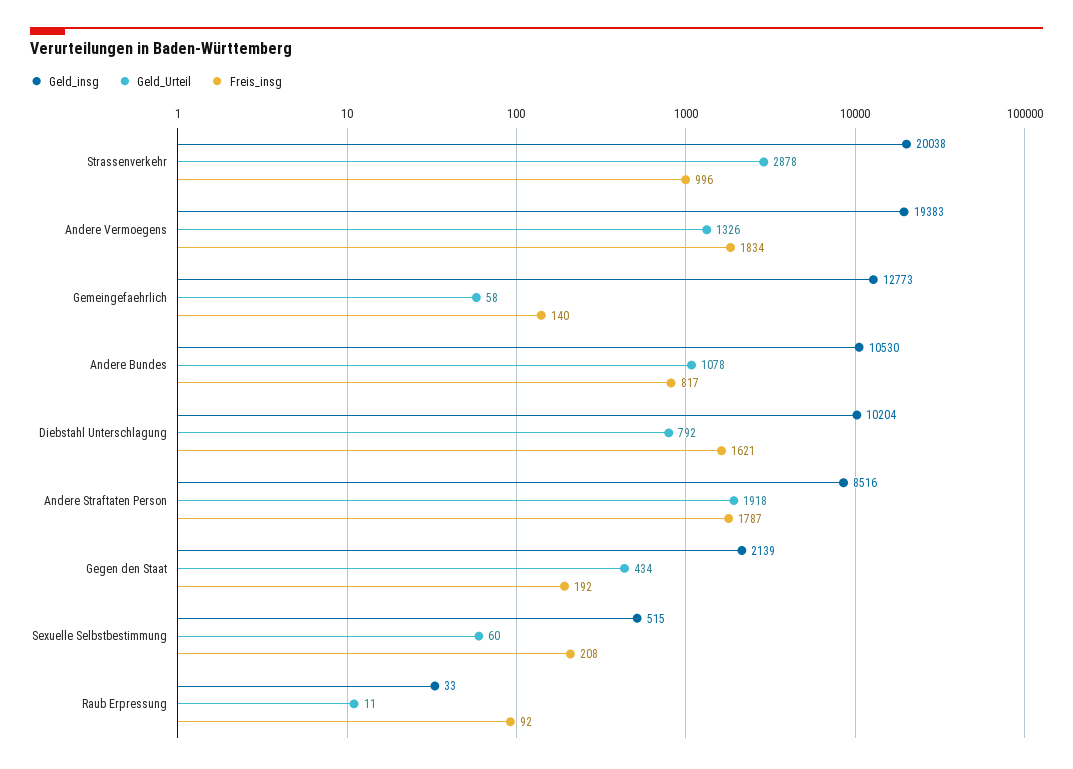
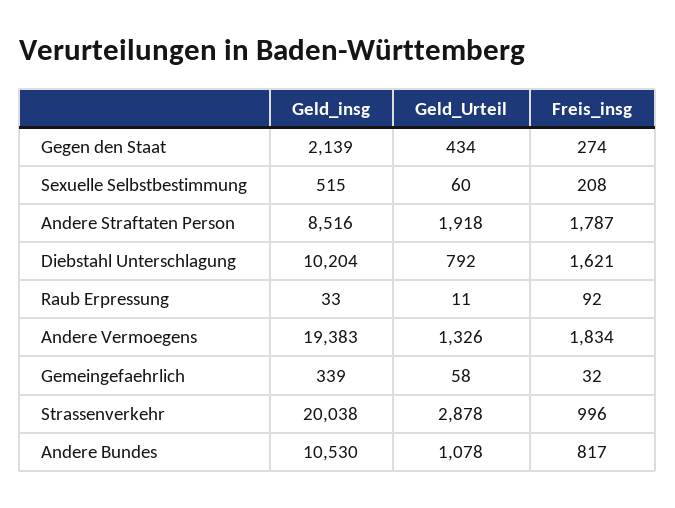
  {
    "Geld_insg": {
      "Strassenverkehr": 20038,
      "Andere Vermoegens": 19383,
-     "Gemeingefaehrlich": 12773,
+     "Gemeingefaehrlich": 339,
      "Andere Bundes": 10530,
      "Diebstahl Unterschlagung": 10204,
      "Andere Straftaten Person": 8516,
      "Gegen den Staat": 2139,
      "Sexuelle Selbstbestimmung": 515,
      "Raub Erpressung": 33
    },
    "Geld_Urteil": {
      "Strassenverkehr": 2878,
      "Andere Vermoegens": 1326,
      "Gemeingefaehrlich": 58,
      "Andere Bundes": 1078,
      "Diebstahl Unterschlagung": 792,
      "Andere Straftaten Person": 1918,
      "Gegen den Staat": 434,
      "Sexuelle Selbstbestimmung": 60,
      "Raub Erpressung": 11
    },
    "Freis_insg": {
      "Strassenverkehr": 996,
      "Andere Vermoegens": 1834,
-     "Gemeingefaehrlich": 140,
+     "Gemeingefaehrlich": 32,
      "Andere Bundes": 817,
      "Diebstahl Unterschlagung": 1621,
      "Andere Straftaten Person": 1787,
-     "Gegen den Staat": 192,
+     "Gegen den Staat": 274,
      "Sexuelle Selbstbestimmung": 208,
      "Raub Erpressung": 92
    }
  }

